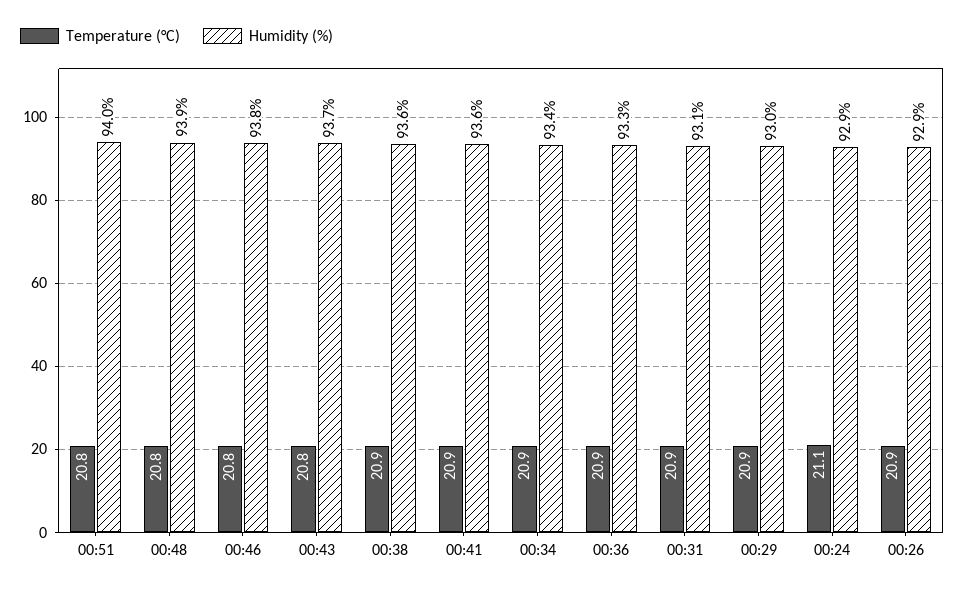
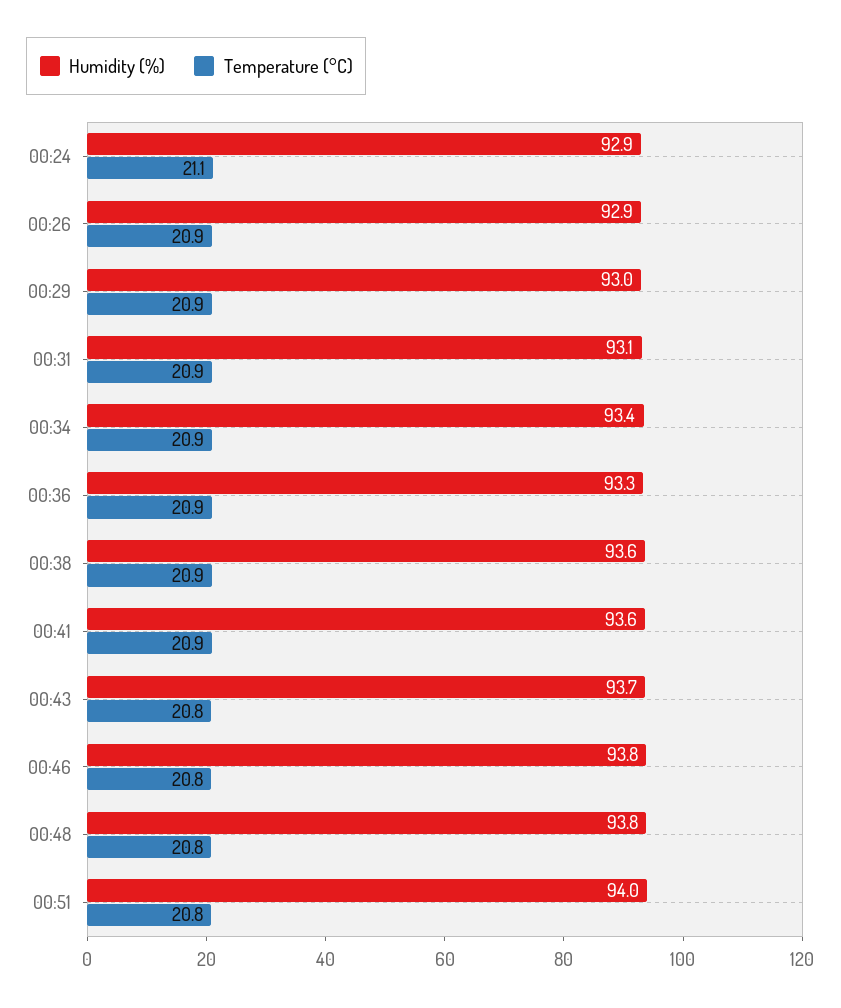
  {
    "Temperature (°C)": {
      "00:51": 20.8,
      "00:48": 20.8,
      "00:46": 20.8,
      "00:43": 20.8,
      "00:38": 20.9,
      "00:41": 20.9,
      "00:34": 20.9,
      "00:36": 20.9,
      "00:31": 20.9,
      "00:29": 20.9,
      "00:24": 21.1,
      "00:26": 20.9
    },
    "Humidity (%)": {
      "00:51": 94,
-     "00:48": 93.9,
+     "00:48": 93.8,
      "00:46": 93.8,
      "00:43": 93.7,
      "00:38": 93.6,
      "00:41": 93.6,
      "00:34": 93.4,
      "00:36": 93.3,
      "00:31": 93.1,
      "00:29": 93,
      "00:24": 92.9,
      "00:26": 92.9
    }
  }

